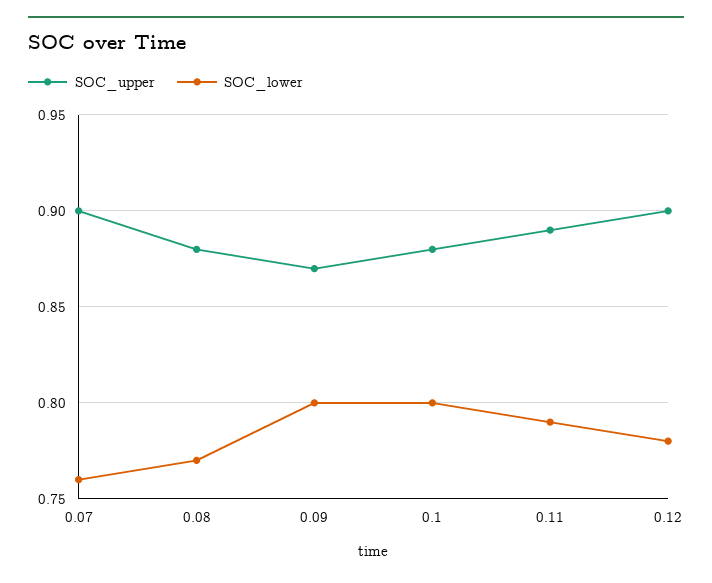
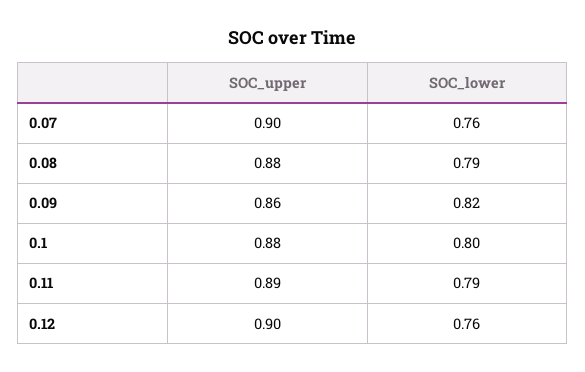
  {
    "SOC_upper": {
      "0.07": 0.9,
      "0.08": 0.88,
-     "0.09": 0.87,
+     "0.09": 0.86,
      "0.1": 0.88,
      "0.11": 0.89,
      "0.12": 0.9
    },
    "SOC_lower": {
      "0.07": 0.76,
-     "0.08": 0.77,
+     "0.08": 0.79,
-     "0.09": 0.8,
+     "0.09": 0.82,
      "0.1": 0.8,
      "0.11": 0.79,
-     "0.12": 0.78
+     "0.12": 0.76
    }
  }

